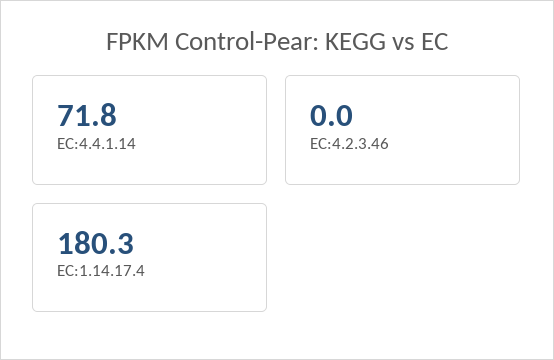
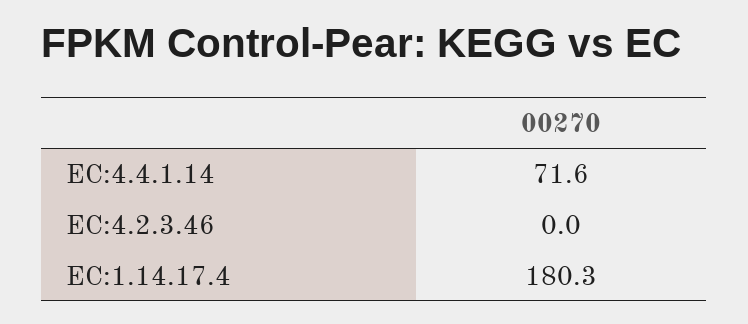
  {
-   "EC:4.4.1.14": 71.8,
+   "EC:4.4.1.14": 71.6,
    "EC:4.2.3.46": 0,
    "EC:1.14.17.4": 180.3
  }

